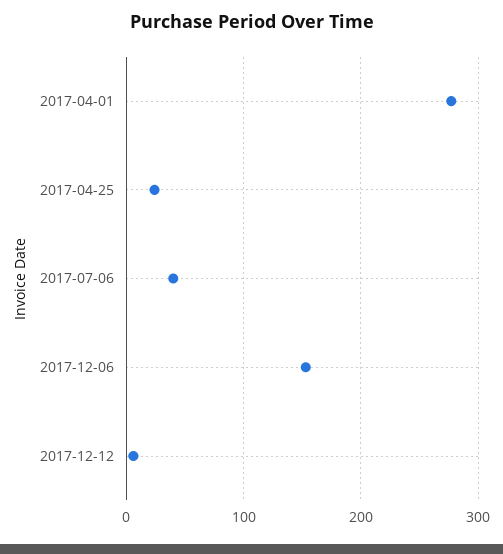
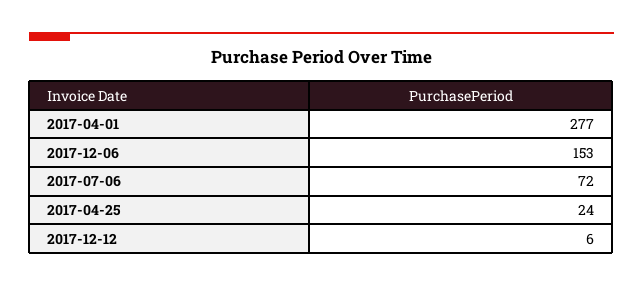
  {
    "2017-04-01": 277,
    "2017-04-25": 24,
-   "2017-07-06": 40,
+   "2017-07-06": 72,
    "2017-12-06": 153,
    "2017-12-12": 6
  }

